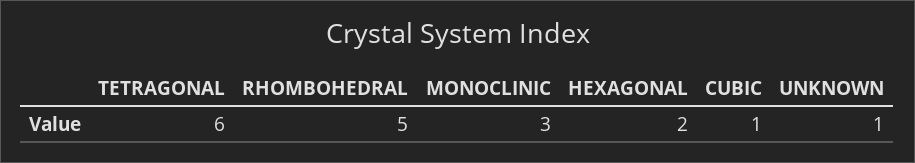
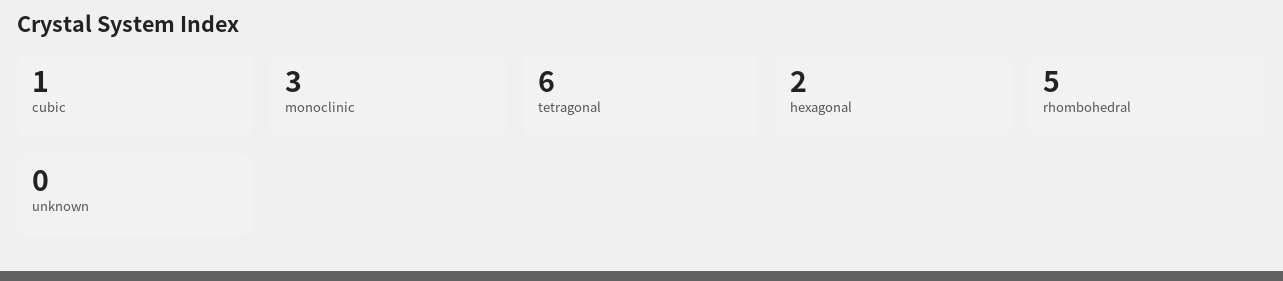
  {
    "TETRAGONAL": 6,
    "RHOMBOHEDRAL": 5,
    "MONOCLINIC": 3,
    "HEXAGONAL": 2,
    "CUBIC": 1,
-   "UNKNOWN": 1
+   "UNKNOWN": 0
  }

